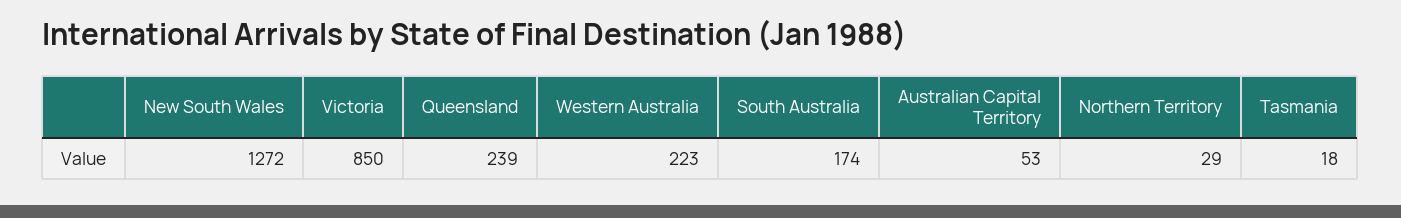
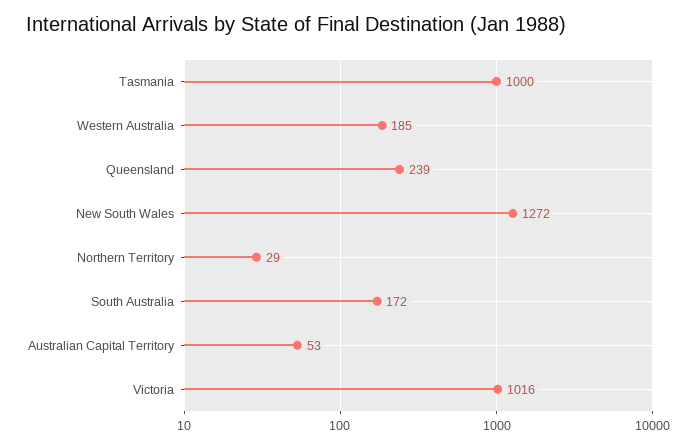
  {
    "New South Wales": 1272,
-   "Victoria": 850,
+   "Victoria": 1016,
    "Queensland": 239,
-   "Western Australia": 223,
+   "Western Australia": 185,
-   "South Australia": 174,
+   "South Australia": 172,
    "Australian Capital Territory": 53,
    "Northern Territory": 29,
-   "Tasmania": 18
+   "Tasmania": 1000
  }

